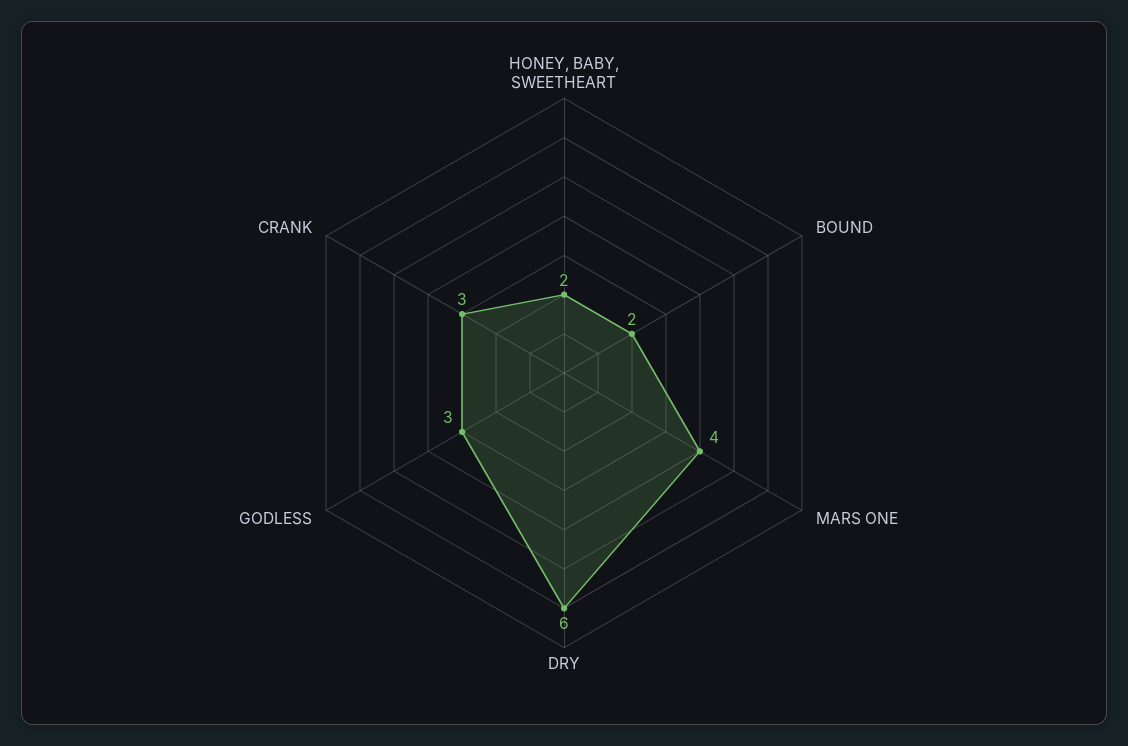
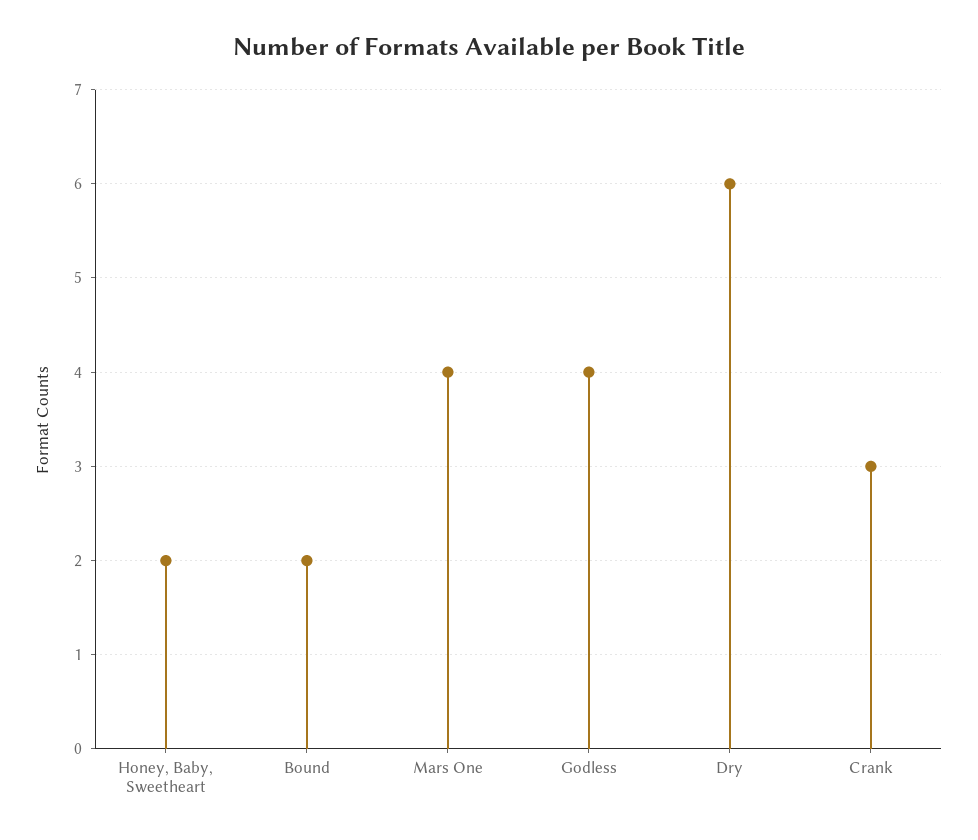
  {
    "HONEY, BABY, SWEETHEART": 2,
    "BOUND": 2,
    "MARS ONE": 4,
    "DRY": 6,
-   "GODLESS": 3,
+   "GODLESS": 4,
    "CRANK": 3
  }

